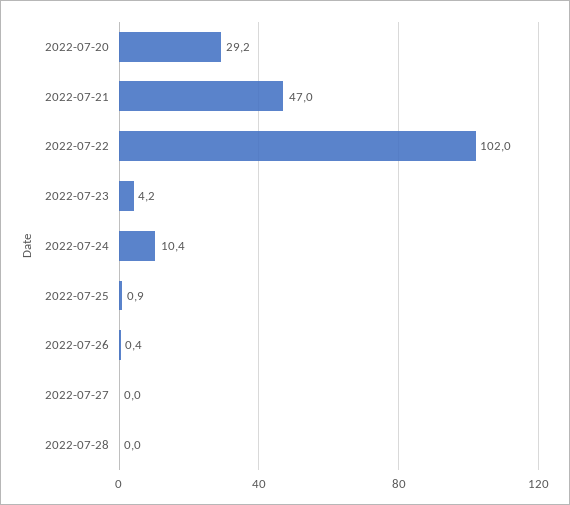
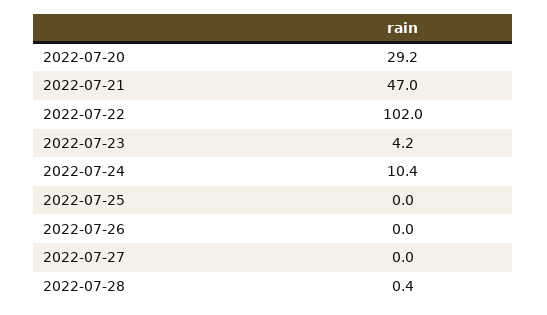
  {
    "2022-07-20": 29.2,
    "2022-07-21": 47,
    "2022-07-22": 102,
    "2022-07-23": 4.2,
    "2022-07-24": 10.4,
-   "2022-07-25": 0.9,
+   "2022-07-25": 0,
-   "2022-07-26": 0.4,
+   "2022-07-26": 0,
    "2022-07-27": 0,
-   "2022-07-28": 0
+   "2022-07-28": 0.4
  }

